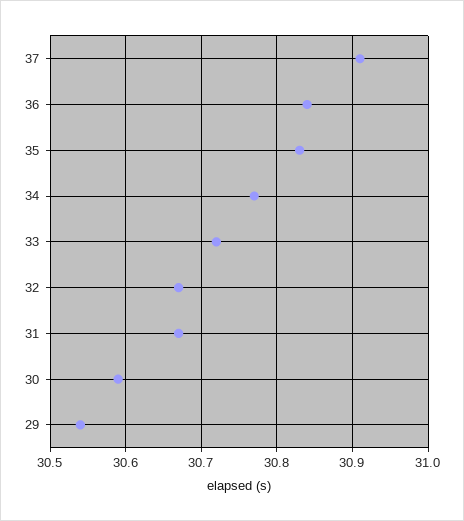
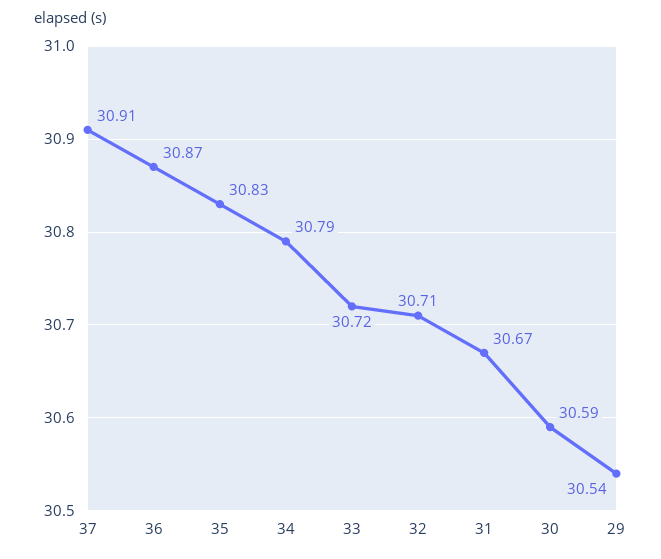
  {
    "37": 30.91,
-   "36": 30.84,
+   "36": 30.87,
    "35": 30.83,
-   "34": 30.77,
+   "34": 30.79,
    "33": 30.72,
-   "32": 30.67,
+   "32": 30.71,
    "31": 30.67,
    "30": 30.59,
    "29": 30.54
  }

